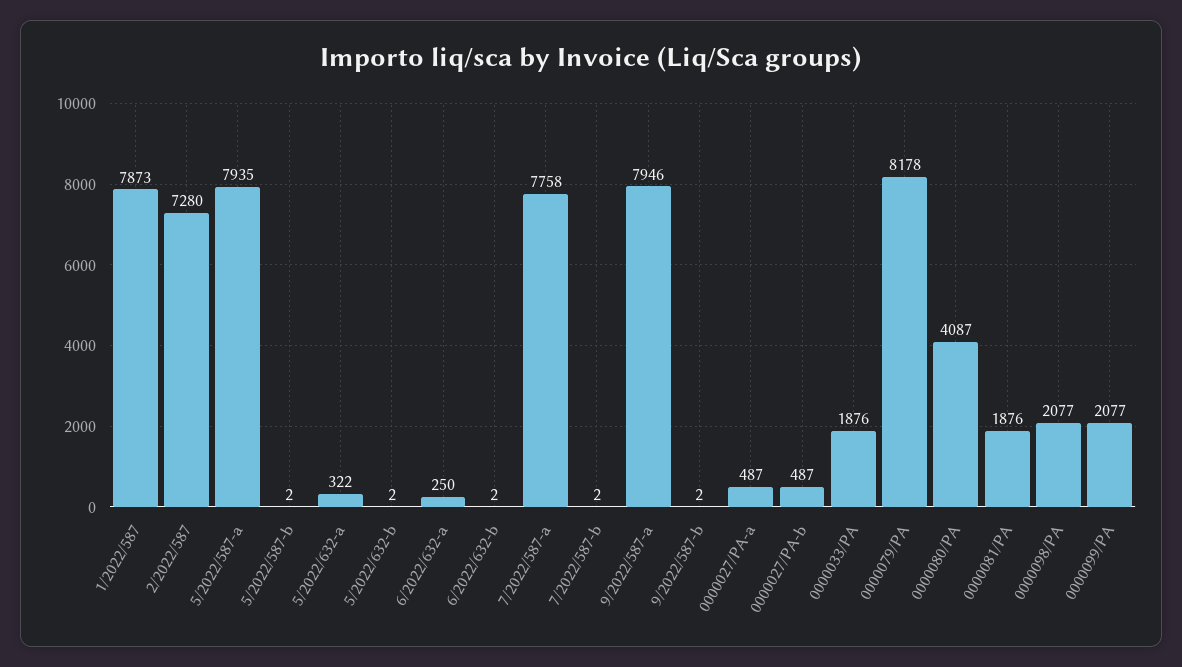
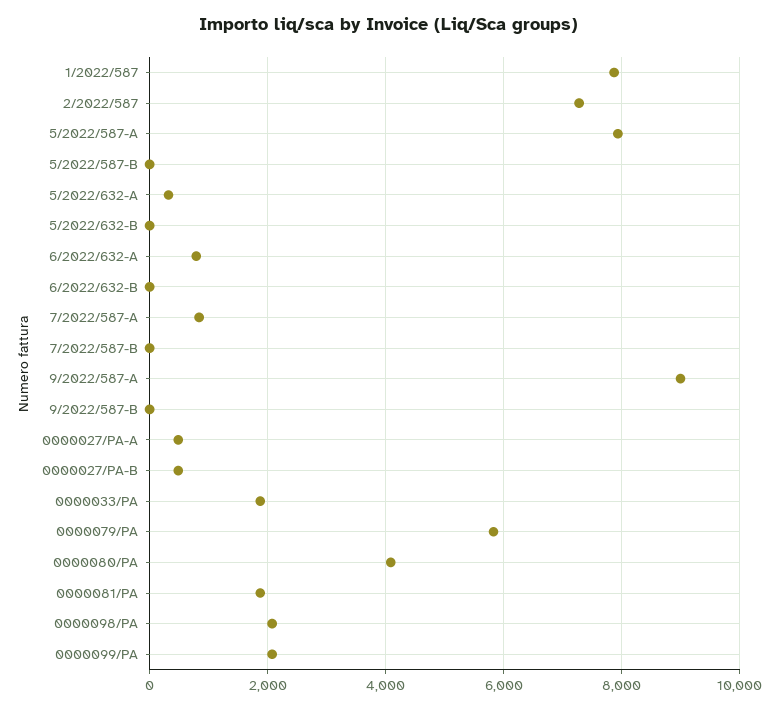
  {
    "1/2022/587": 7873,
    "2/2022/587": 7280,
    "5/2022/587-a": 7935,
    "5/2022/587-b": 2,
    "5/2022/632-a": 322,
    "5/2022/632-b": 2,
-   "6/2022/632-a": 250,
+   "6/2022/632-a": 800,
    "6/2022/632-b": 2,
-   "7/2022/587-a": 7758,
+   "7/2022/587-a": 800,
    "7/2022/587-b": 2,
-   "9/2022/587-a": 7946,
+   "9/2022/587-a": 9000,
    "9/2022/587-b": 2,
    "0000027/PA-a": 487,
    "0000027/PA-b": 487,
    "0000033/PA": 1876,
-   "0000079/PA": 8178,
+   "0000079/PA": 5800,
    "0000080/PA": 4087,
    "0000081/PA": 1876,
    "0000098/PA": 2077,
    "0000099/PA": 2077
  }

